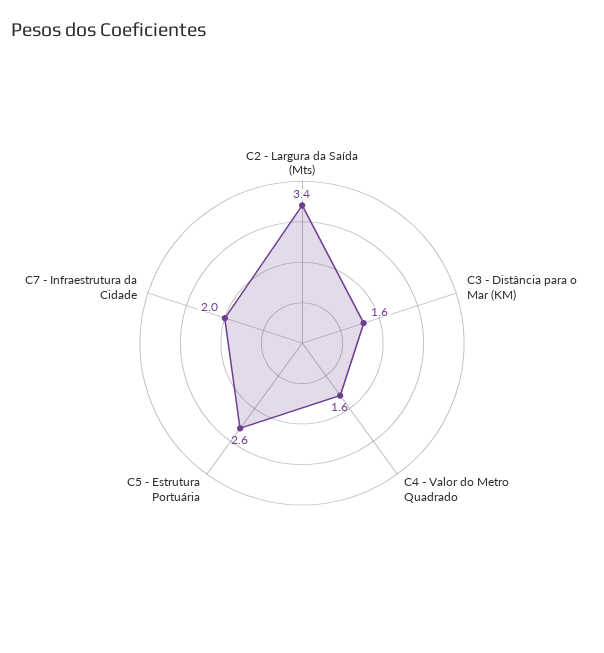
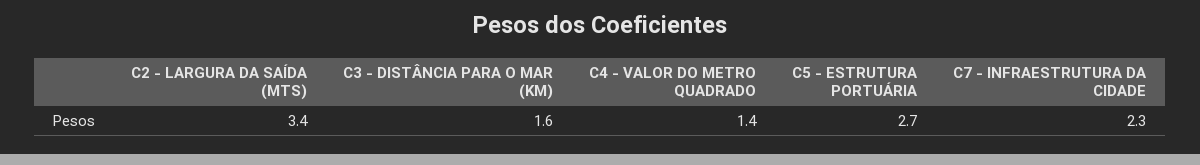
  {
    "C2 - Largura da Saída (Mts)": 3.4,
    "C3 - Distância para o Mar (KM)": 1.6,
-   "C4 - Valor do Metro Quadrado": 1.6,
+   "C4 - Valor do Metro Quadrado": 1.4,
-   "C5 - Estrutura Portuária": 2.6,
+   "C5 - Estrutura Portuária": 2.7,
-   "C7 - Infraestrutura da Cidade": 2
+   "C7 - Infraestrutura da Cidade": 2.3
  }

